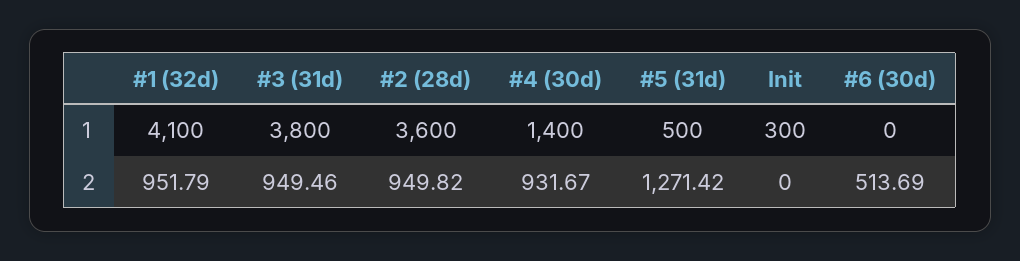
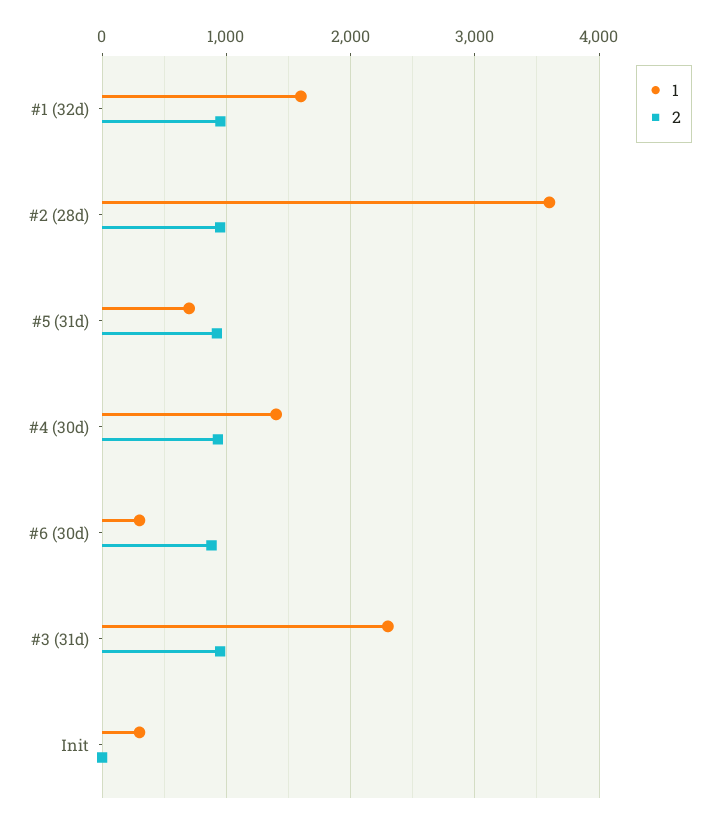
  {
    "1": {
-     "#1 (32d)": 4100,
+     "#1 (32d)": 1600,
-     "#3 (31d)": 3800,
+     "#3 (31d)": 2300,
      "#2 (28d)": 3600,
      "#4 (30d)": 1400,
-     "#5 (31d)": 500,
+     "#5 (31d)": 700,
      "Init": 300,
-     "#6 (30d)": 0
+     "#6 (30d)": 300
    },
    "2": {
      "#1 (32d)": 951.79,
      "#3 (31d)": 949.46,
      "#2 (28d)": 949.82,
      "#4 (30d)": 931.67,
-     "#5 (31d)": 1271.42,
+     "#5 (31d)": 900,
      "Init": 0,
-     "#6 (30d)": 513.69
+     "#6 (30d)": 900
    }
  }

